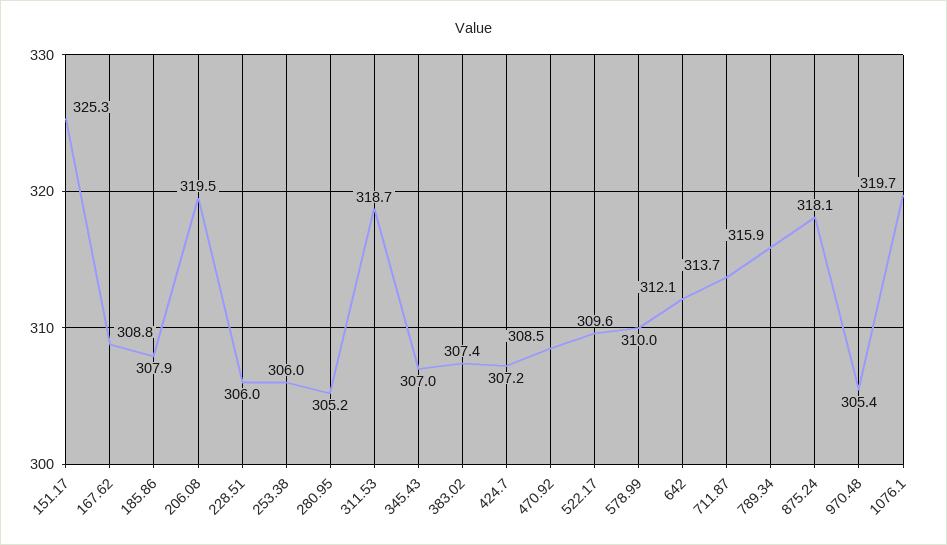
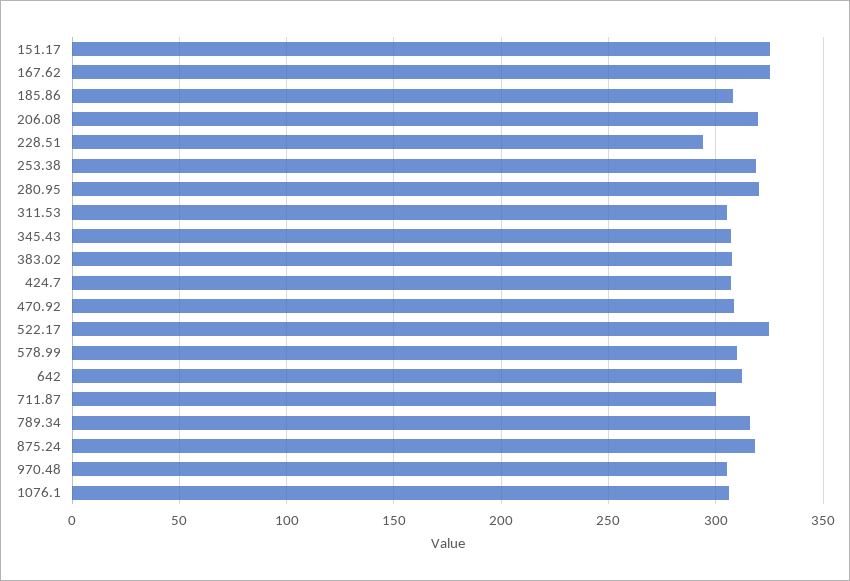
  {
    "151.17": 325.3,
-   "167.62": 308.8,
+   "167.62": 325,
    "185.86": 307.9,
    "206.08": 319.5,
-   "228.51": 306,
+   "228.51": 295,
-   "253.38": 306,
+   "253.38": 320,
-   "280.95": 305.2,
+   "280.95": 320,
-   "311.53": 318.7,
+   "311.53": 305,
    "345.43": 307,
    "383.02": 307.4,
    "424.7": 307.2,
    "470.92": 308.5,
-   "522.17": 309.6,
+   "522.17": 325,
    "578.99": 310,
    "642": 312.1,
-   "711.87": 313.7,
+   "711.87": 300,
    "789.34": 315.9,
    "875.24": 318.1,
    "970.48": 305.4,
-   "1076.1": 319.7
+   "1076.1": 305
  }

